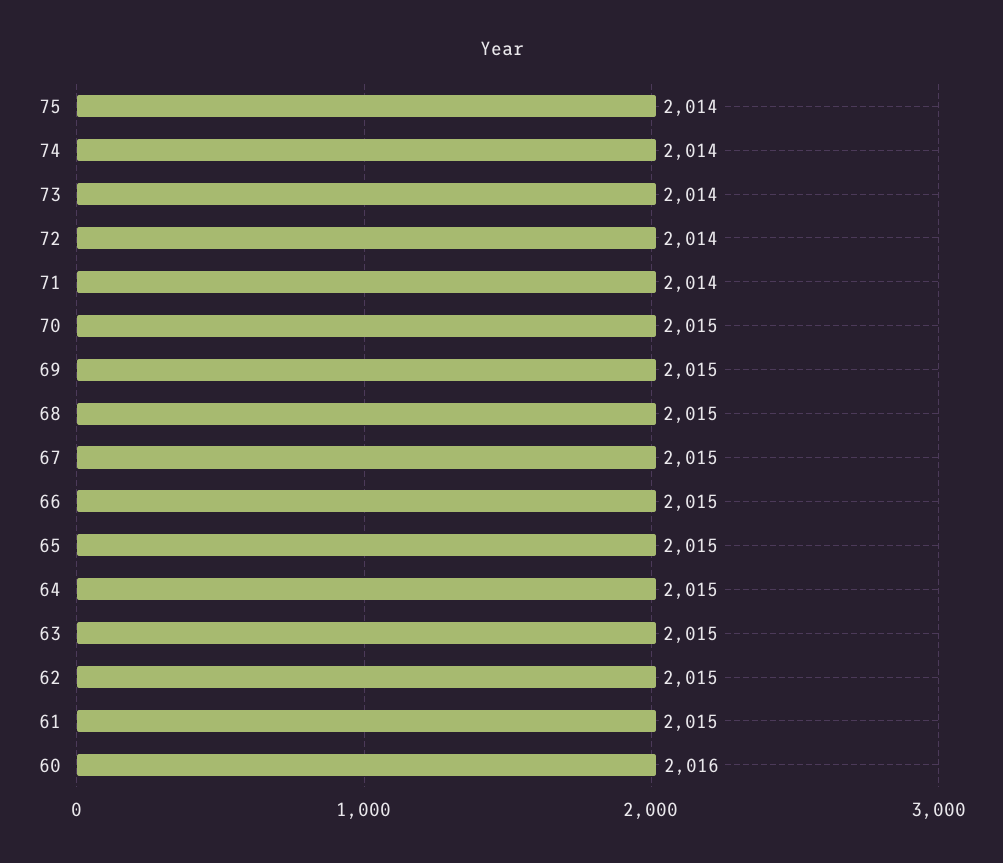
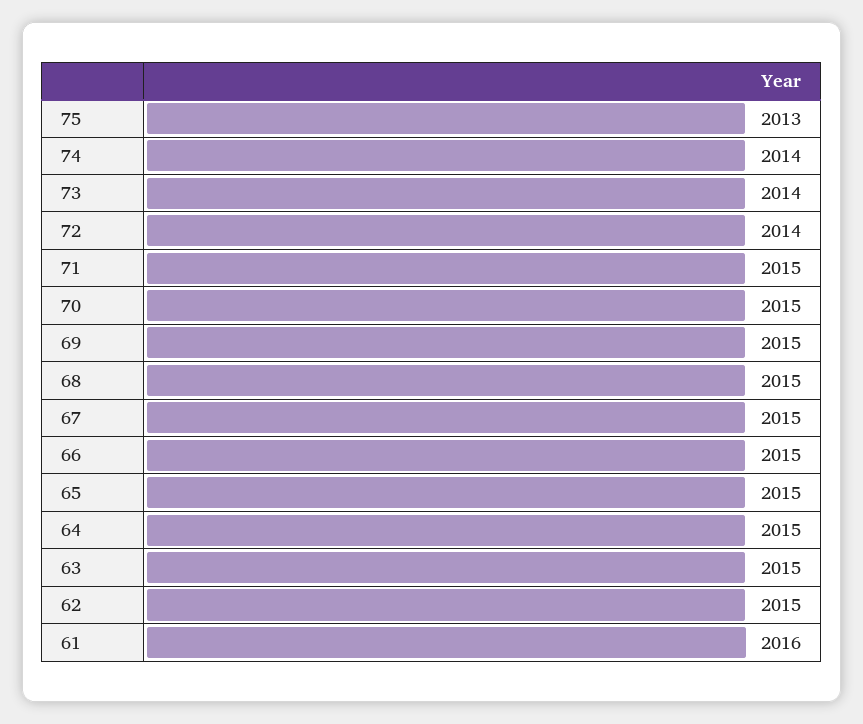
  {
-   "75": 2014,
+   "75": 2013,
    "74": 2014,
    "73": 2014,
    "72": 2014,
-   "71": 2014,
+   "71": 2015,
    "70": 2015,
    "69": 2015,
    "68": 2015,
    "67": 2015,
    "66": 2015,
    "65": 2015,
    "64": 2015,
    "63": 2015,
    "62": 2015,
-   "61": 2015,
+   "61": 2016
-   "60": 2016
  }

